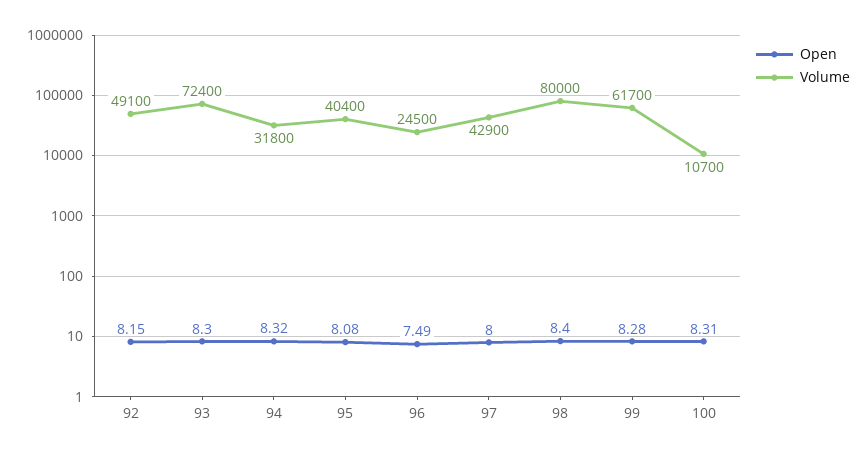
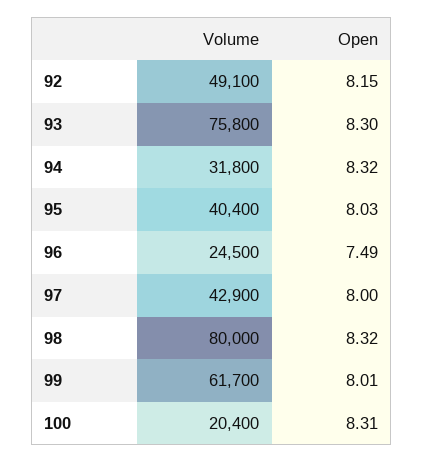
  {
    "Open": {
      "92": 8.15,
      "93": 8.3,
      "94": 8.32,
-     "95": 8.08,
+     "95": 8.03,
      "96": 7.49,
      "97": 8,
-     "98": 8.4,
+     "98": 8.32,
-     "99": 8.28,
+     "99": 8.01,
      "100": 8.31
    },
    "Volume": {
      "92": 49100,
-     "93": 72400,
+     "93": 75800,
      "94": 31800,
      "95": 40400,
      "96": 24500,
      "97": 42900,
      "98": 80000,
      "99": 61700,
-     "100": 10700
+     "100": 20400
    }
  }

